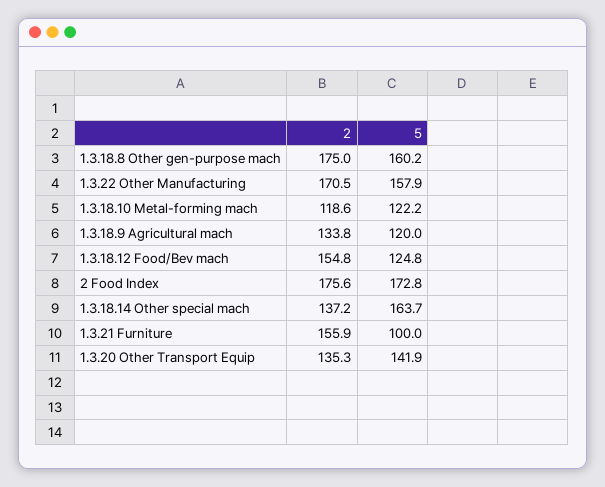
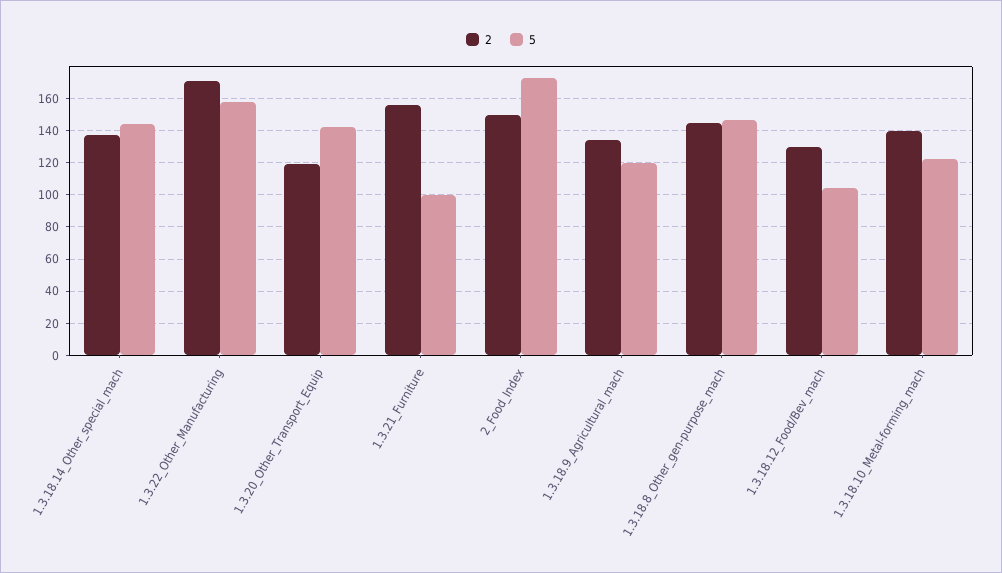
  {
    "2": {
-     "1.3.18.8 Other gen-purpose mach": 175,
+     "1.3.18.8 Other gen-purpose mach": 145,
      "1.3.22 Other Manufacturing": 170.5,
-     "1.3.18.10 Metal-forming mach": 118.6,
+     "1.3.18.10 Metal-forming mach": 140,
      "1.3.18.9 Agricultural mach": 133.8,
-     "1.3.18.12 Food/Bev mach": 154.8,
+     "1.3.18.12 Food/Bev mach": 130,
-     "2 Food Index": 175.6,
+     "2 Food Index": 150,
      "1.3.18.14 Other special mach": 137.2,
      "1.3.21 Furniture": 155.9,
-     "1.3.20 Other Transport Equip": 135.3
+     "1.3.20 Other Transport Equip": 120
    },
    "5": {
-     "1.3.18.8 Other gen-purpose mach": 160.2,
+     "1.3.18.8 Other gen-purpose mach": 145,
      "1.3.22 Other Manufacturing": 157.9,
      "1.3.18.10 Metal-forming mach": 122.2,
      "1.3.18.9 Agricultural mach": 120,
-     "1.3.18.12 Food/Bev mach": 124.8,
+     "1.3.18.12 Food/Bev mach": 105,
      "2 Food Index": 172.8,
-     "1.3.18.14 Other special mach": 163.7,
+     "1.3.18.14 Other special mach": 145,
      "1.3.21 Furniture": 100,
      "1.3.20 Other Transport Equip": 141.9
    }
  }

